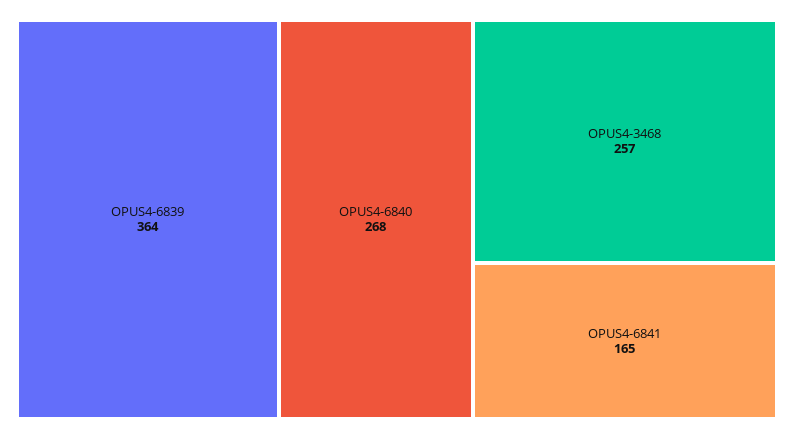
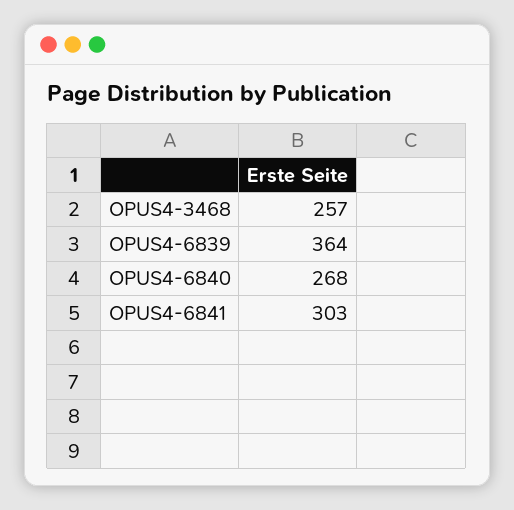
  {
    "OPUS4-6839": 364,
    "OPUS4-6840": 268,
    "OPUS4-3468": 257,
-   "OPUS4-6841": 165
+   "OPUS4-6841": 303
  }

